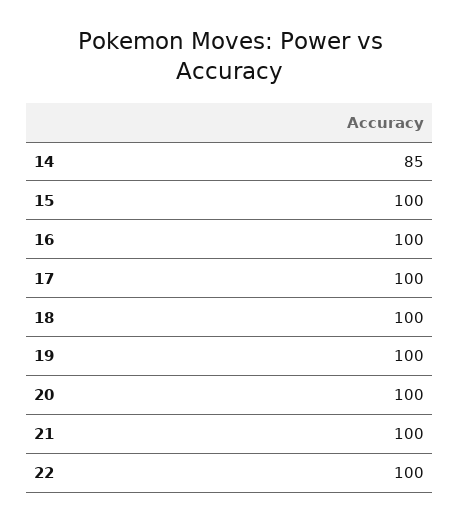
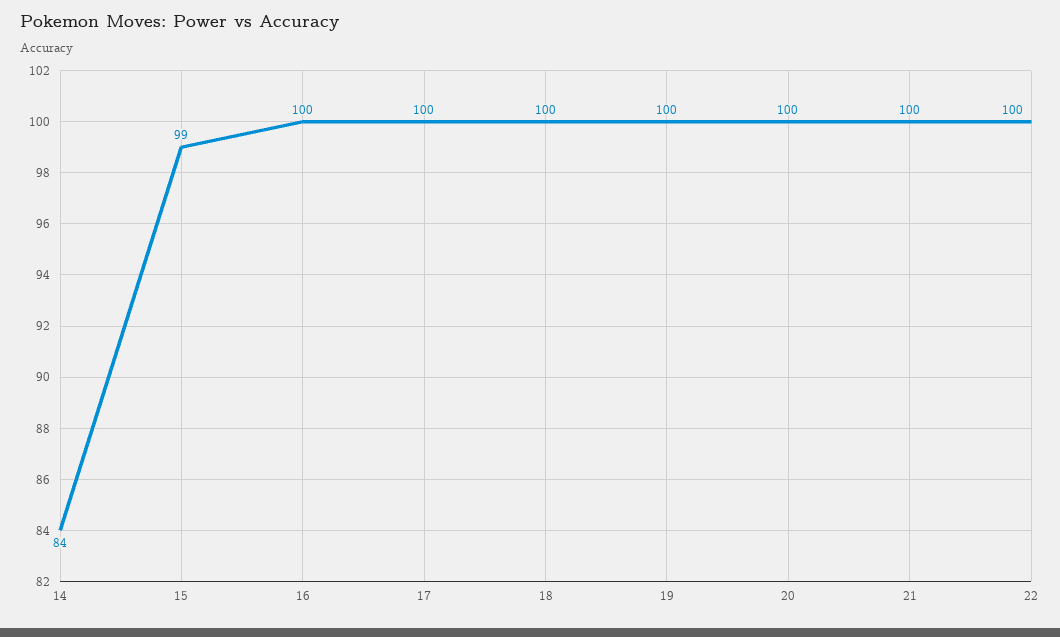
  {
-   "14": 85,
+   "14": 84,
-   "15": 100,
+   "15": 99,
    "16": 100,
    "17": 100,
    "18": 100,
    "19": 100,
    "20": 100,
    "21": 100,
    "22": 100
  }

